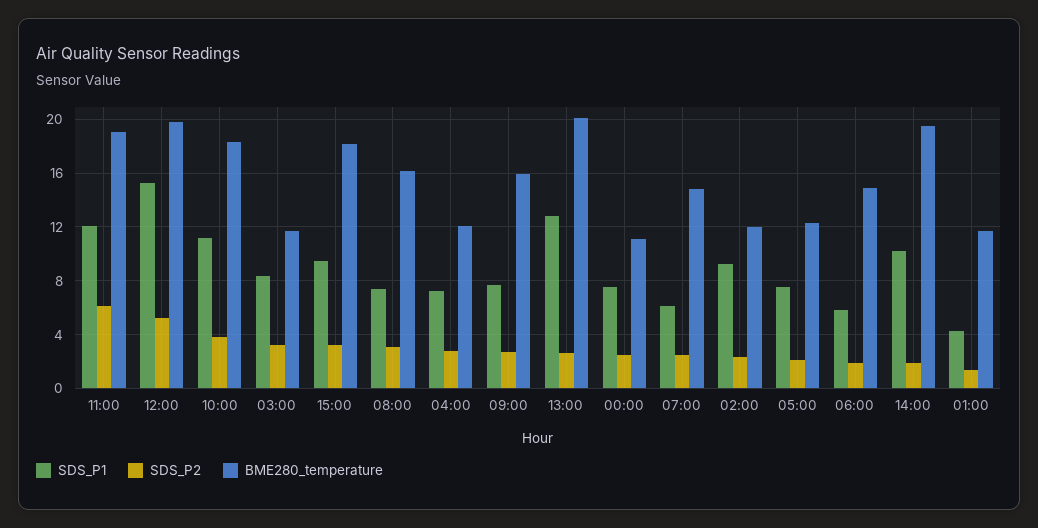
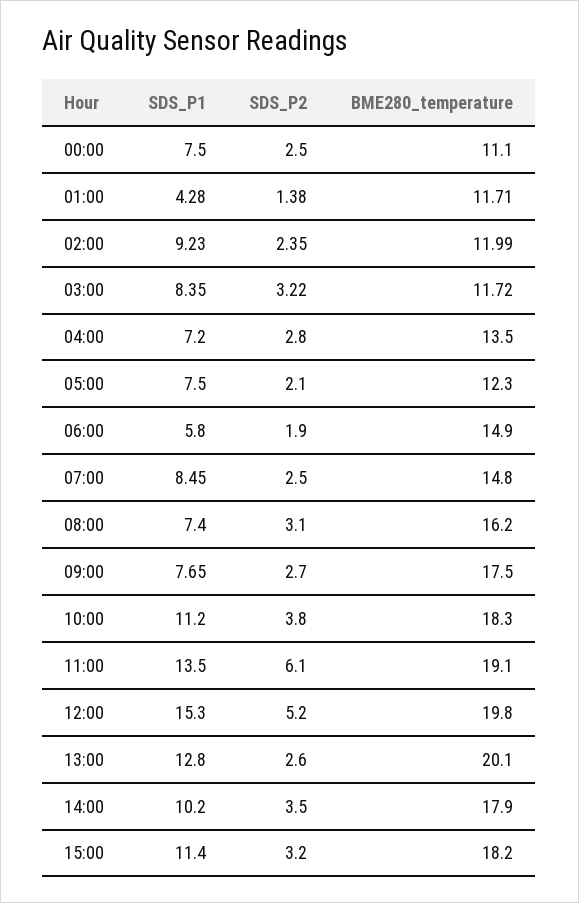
  {
    "SDS_P1": {
-     "11:00": 12,
+     "11:00": 13.5,
      "12:00": 15.3,
      "10:00": 11.2,
      "03:00": 8.35,
-     "15:00": 9.5,
+     "15:00": 11.4,
      "08:00": 7.4,
      "04:00": 7.2,
      "09:00": 7.65,
      "13:00": 12.8,
      "00:00": 7.5,
-     "07:00": 6,
+     "07:00": 8.45,
      "02:00": 9.23,
      "05:00": 7.5,
      "06:00": 5.8,
      "14:00": 10.2,
      "01:00": 4.28
    },
    "SDS_P2": {
      "11:00": 6.1,
      "12:00": 5.2,
      "10:00": 3.8,
      "03:00": 3.22,
      "15:00": 3.2,
      "08:00": 3.1,
      "04:00": 2.8,
      "09:00": 2.7,
      "13:00": 2.6,
      "00:00": 2.5,
      "07:00": 2.5,
      "02:00": 2.35,
      "05:00": 2.1,
      "06:00": 1.9,
-     "14:00": 2,
+     "14:00": 3.5,
      "01:00": 1.38
    },
    "BME280_temperature": {
      "11:00": 19.1,
      "12:00": 19.8,
      "10:00": 18.3,
      "03:00": 11.72,
      "15:00": 18.2,
      "08:00": 16.2,
-     "04:00": 12,
+     "04:00": 13.5,
-     "09:00": 16,
+     "09:00": 17.5,
      "13:00": 20.1,
      "00:00": 11.1,
      "07:00": 14.8,
      "02:00": 11.99,
      "05:00": 12.3,
      "06:00": 14.9,
-     "14:00": 19.5,
+     "14:00": 17.9,
      "01:00": 11.71
    }
  }

